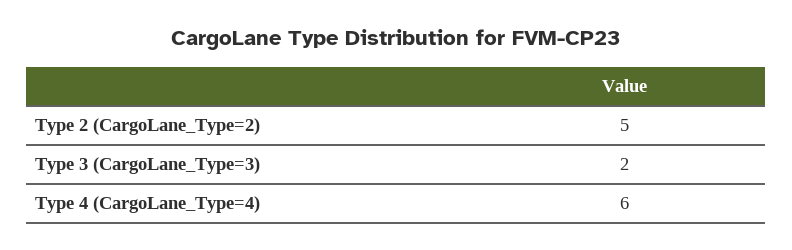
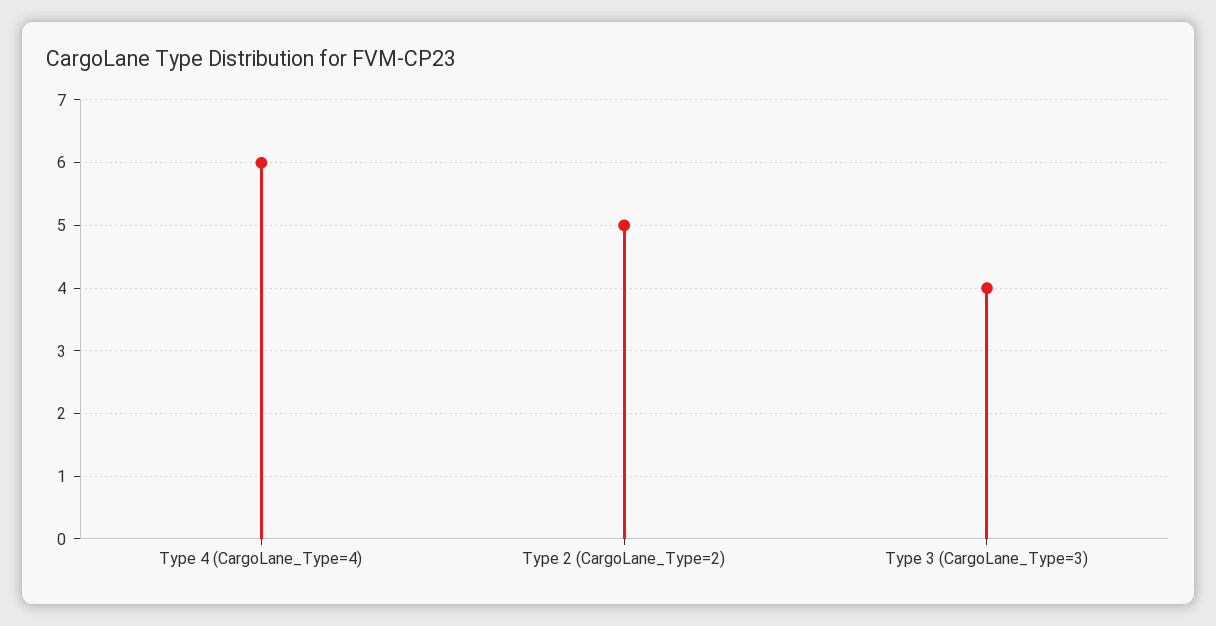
  {
    "Type 2 (CargoLane_Type=2)": 5,
-   "Type 3 (CargoLane_Type=3)": 2,
+   "Type 3 (CargoLane_Type=3)": 4,
    "Type 4 (CargoLane_Type=4)": 6
  }

